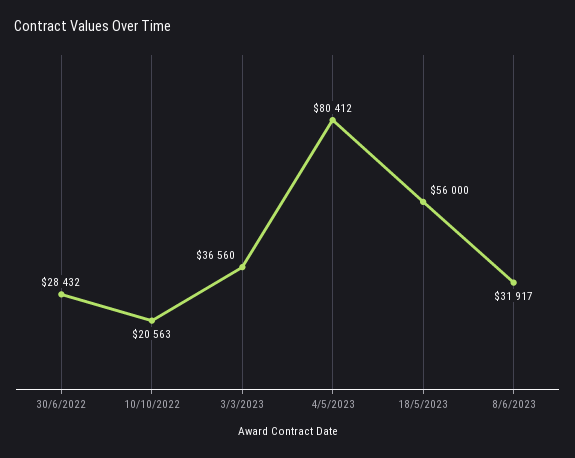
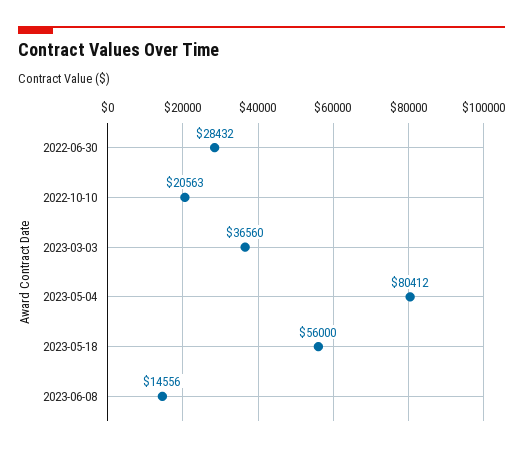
  {
    "30/6/2022": 28432,
    "10/10/2022": 20563,
    "3/3/2023": 36560,
    "4/5/2023": 80412,
    "18/5/2023": 56000,
-   "8/6/2023": 31917
+   "8/6/2023": 14556
  }

